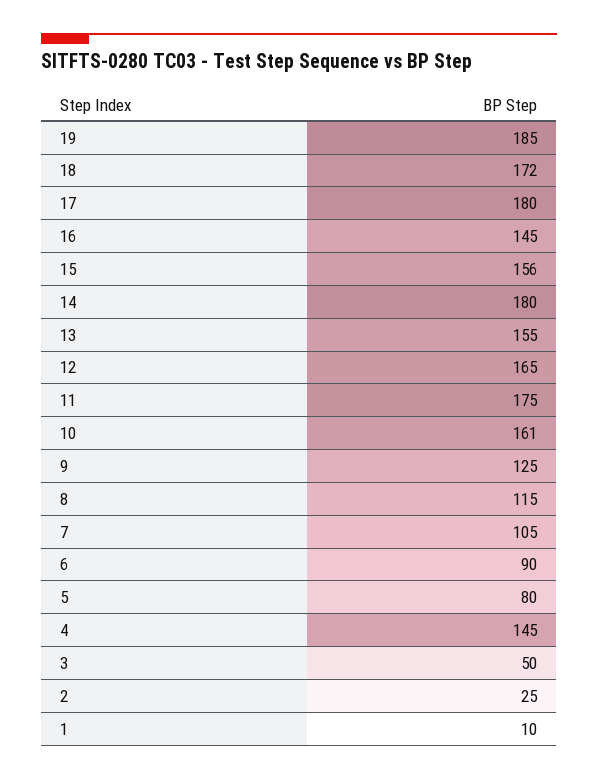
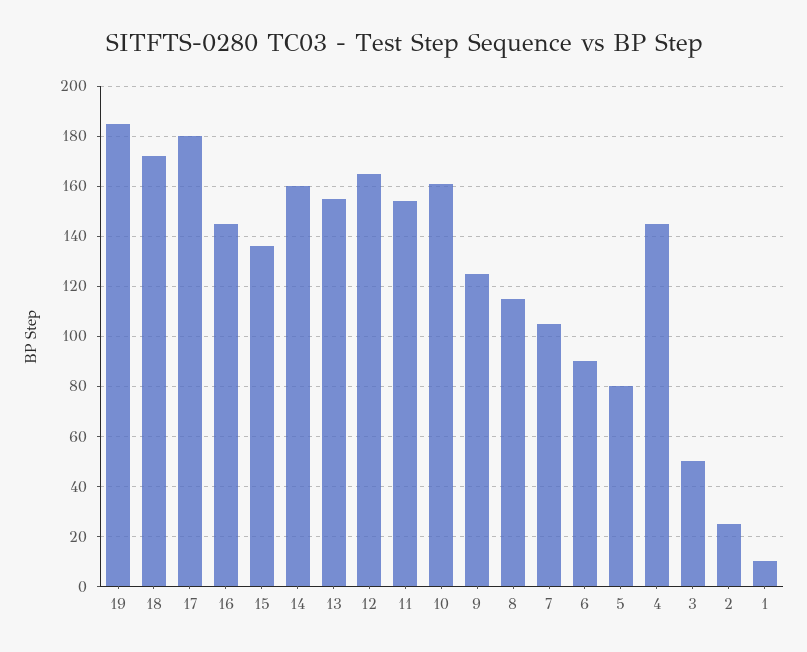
  {
    "19": 185,
    "18": 172,
    "17": 180,
    "16": 145,
-   "15": 156,
+   "15": 135,
-   "14": 180,
+   "14": 160,
    "13": 155,
    "12": 165,
-   "11": 175,
+   "11": 155,
    "10": 161,
    "9": 125,
    "8": 115,
    "7": 105,
    "6": 90,
    "5": 80,
    "4": 145,
    "3": 50,
    "2": 25,
    "1": 10
  }

